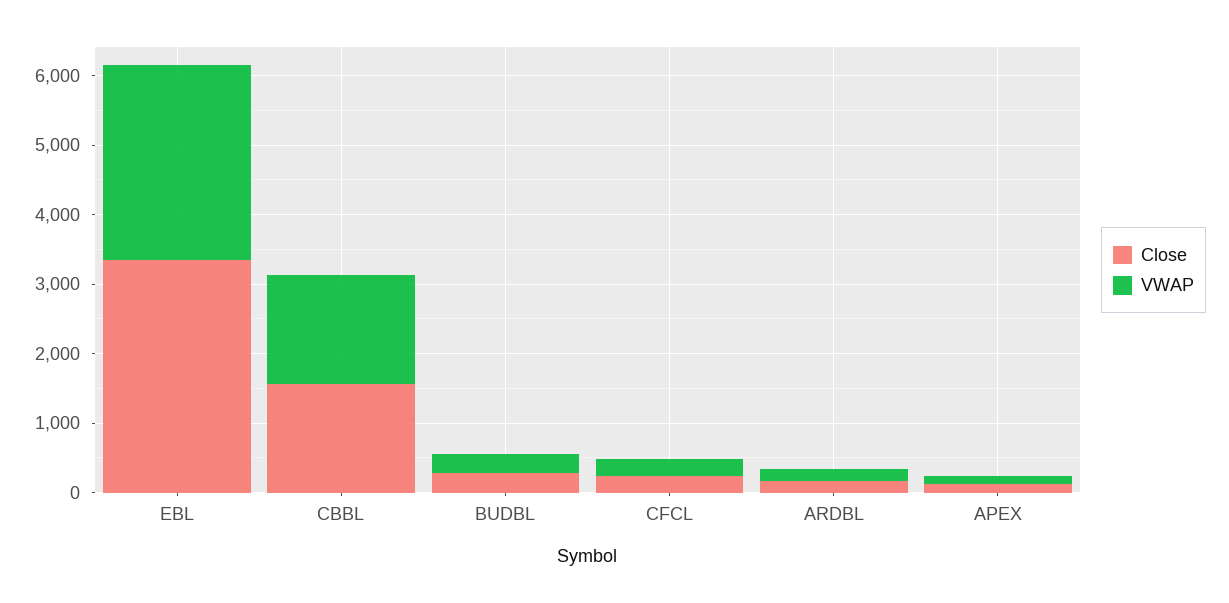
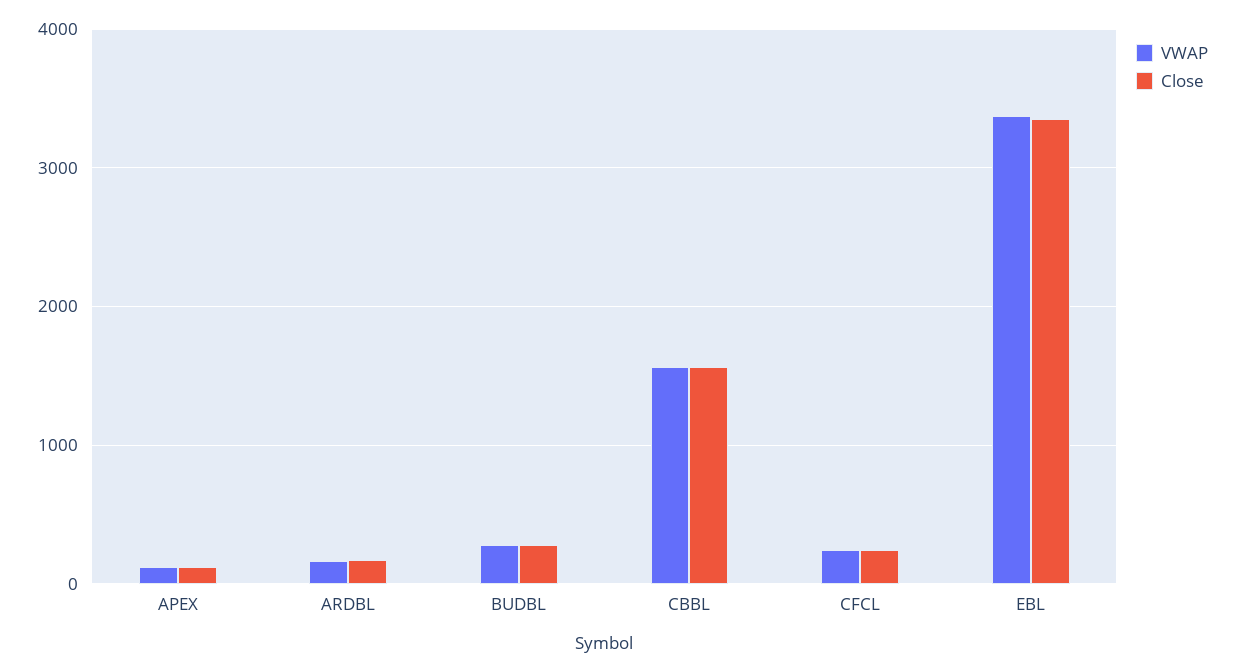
  {
    "Close": {
      "EBL": 3400,
      "CBBL": 1600,
      "BUDBL": 300,
      "CFCL": 200,
      "ARDBL": 200,
      "APEX": 100
    },
    "VWAP": {
-     "EBL": 2800,
+     "EBL": 3400,
      "CBBL": 1600,
      "BUDBL": 300,
      "CFCL": 200,
      "ARDBL": 200,
      "APEX": 100
    }
  }

